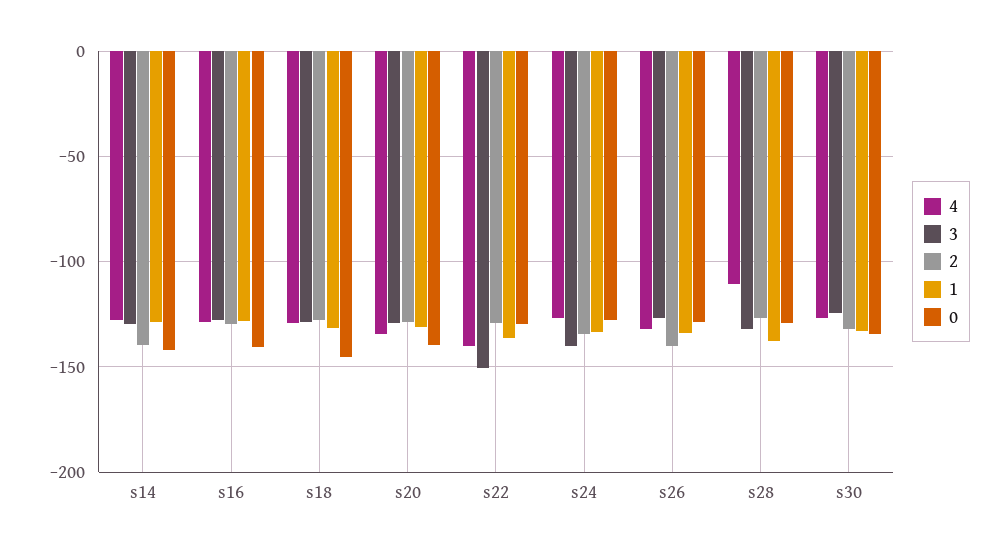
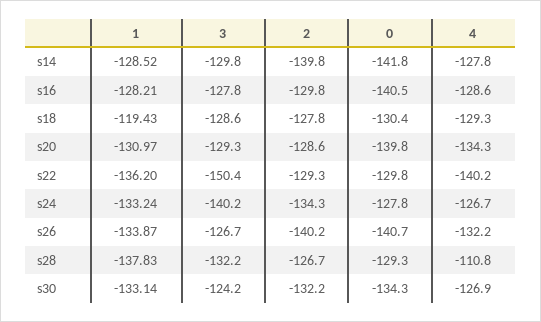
  {
    "4": {
      "s14": -127.8,
      "s16": -128.6,
      "s18": -129.3,
      "s20": -134.3,
      "s22": -140.2,
      "s24": -126.7,
      "s26": -132.2,
      "s28": -110.8,
      "s30": -126.9
    },
    "3": {
      "s14": -129.8,
      "s16": -127.8,
      "s18": -128.6,
      "s20": -129.3,
      "s22": -150.4,
      "s24": -140.2,
      "s26": -126.7,
      "s28": -132.2,
      "s30": -124.2
    },
    "2": {
      "s14": -139.8,
      "s16": -129.8,
      "s18": -127.8,
      "s20": -128.6,
      "s22": -129.3,
      "s24": -134.3,
      "s26": -140.2,
      "s28": -126.7,
      "s30": -132.2
    },
    "1": {
      "s14": -128.52,
      "s16": -128.21,
-     "s18": -130,
+     "s18": -119.43,
      "s20": -130.97,
      "s22": -136.2,
      "s24": -133.24,
      "s26": -133.87,
      "s28": -137.83,
      "s30": -133.14
    },
    "0": {
      "s14": -141.8,
      "s16": -140.5,
-     "s18": -145,
+     "s18": -130.4,
      "s20": -139.8,
      "s22": -129.8,
      "s24": -127.8,
-     "s26": -130,
+     "s26": -140.7,
      "s28": -129.3,
      "s30": -134.3
    }
  }

